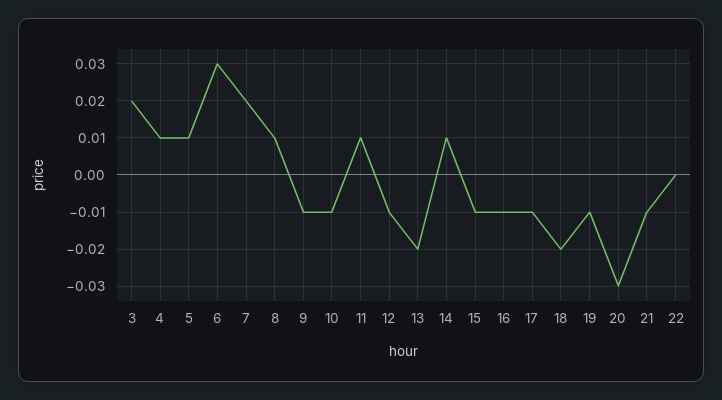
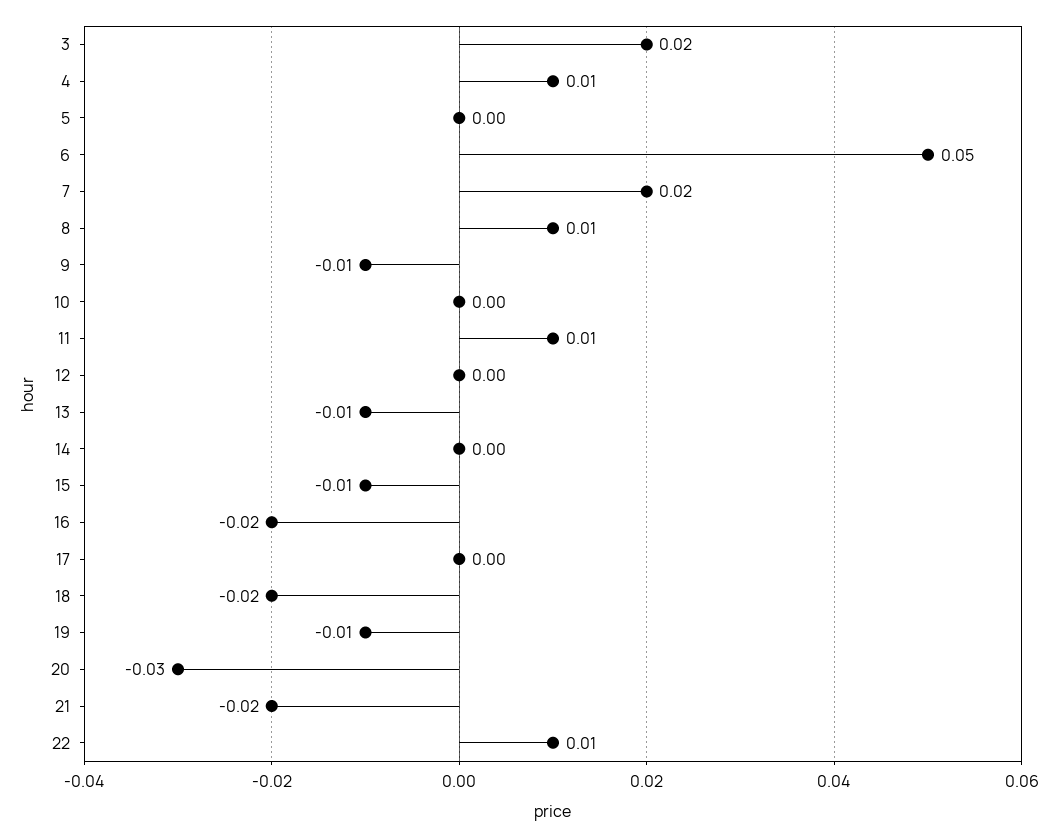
  {
    "3": 0.02,
    "4": 0.01,
-   "5": 0.01,
+   "5": 0,
-   "6": 0.03,
+   "6": 0.05,
    "7": 0.02,
    "8": 0.01,
    "9": -0.01,
-   "10": -0.01,
+   "10": 0,
    "11": 0.01,
-   "12": -0.01,
+   "12": 0,
-   "13": -0.02,
+   "13": -0.01,
-   "14": 0.01,
+   "14": 0,
    "15": -0.01,
-   "16": -0.01,
+   "16": -0.02,
-   "17": -0.01,
+   "17": 0,
    "18": -0.02,
    "19": -0.01,
    "20": -0.03,
-   "21": -0.01,
+   "21": -0.02,
-   "22": 0
+   "22": 0.01
  }

